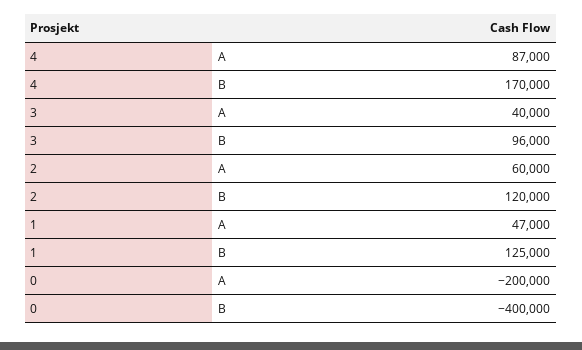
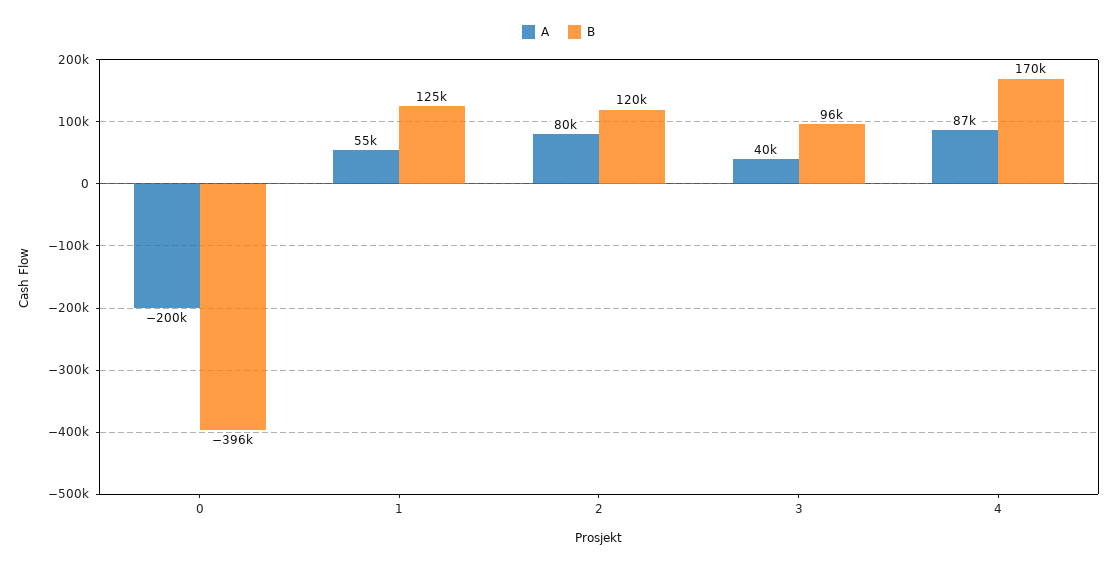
  {
    "A": {
      "4": 87000,
      "3": 40000,
-     "2": 60000,
+     "2": 80000,
-     "1": 47000,
+     "1": 55000,
      "0": -200000
    },
    "B": {
      "4": 170000,
      "3": 96000,
      "2": 120000,
      "1": 125000,
-     "0": -400000
+     "0": -396000
    }
  }

